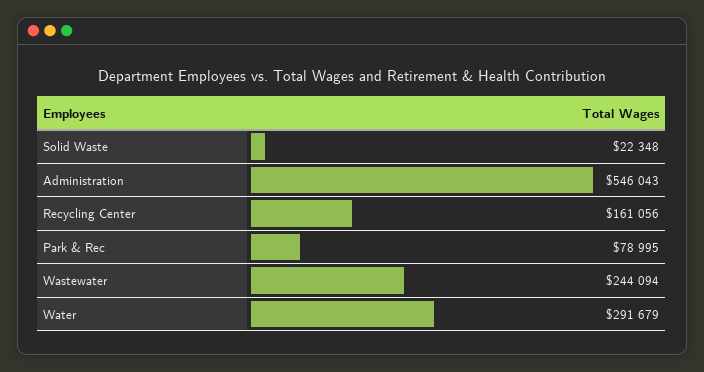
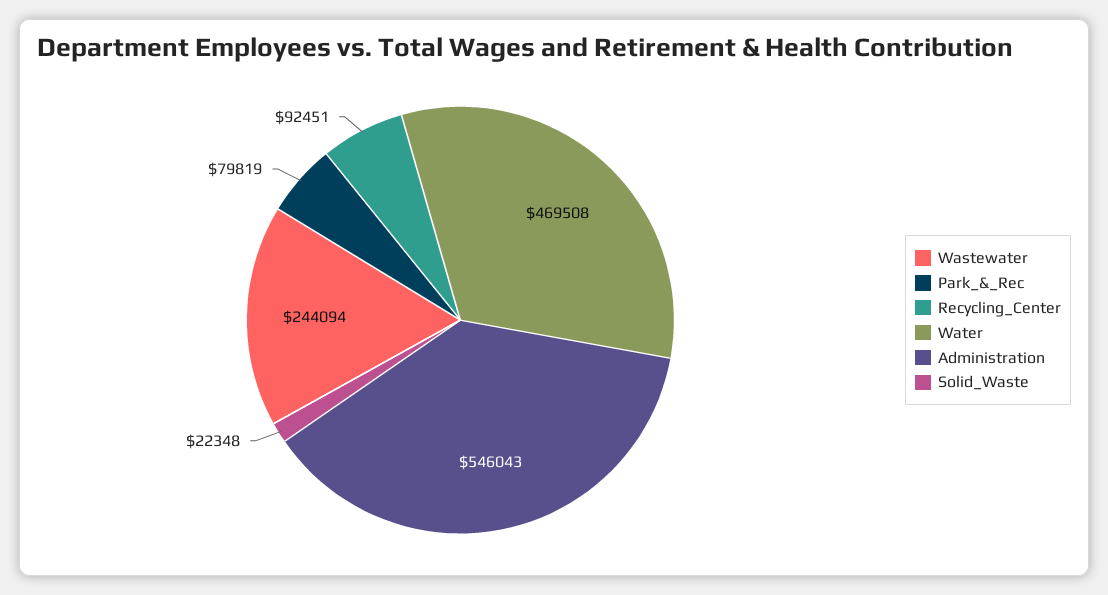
  {
    "Solid Waste": 22348,
    "Administration": 546043,
-   "Recycling Center": 161056,
+   "Recycling Center": 92451,
-   "Park & Rec": 78995,
+   "Park & Rec": 79819,
    "Wastewater": 244094,
-   "Water": 291679
+   "Water": 469508
  }

